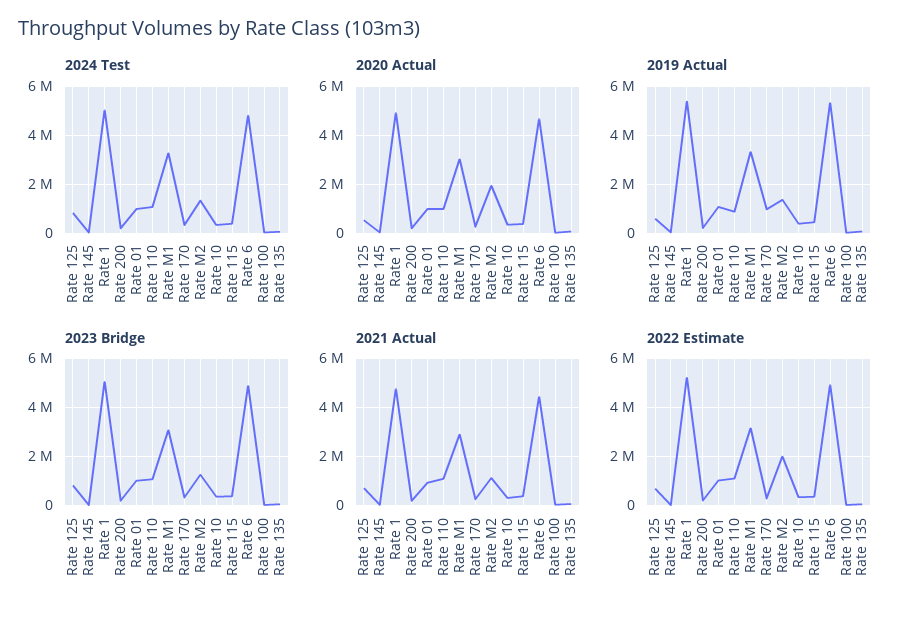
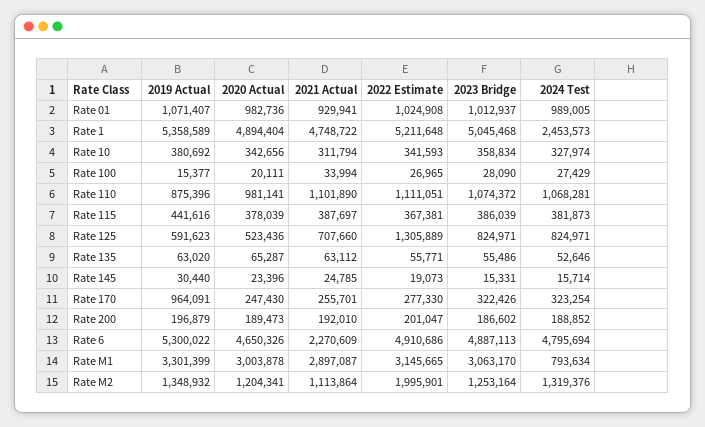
  {
    "2024 Test": {
      "Rate 125": 824971,
      "Rate 145": 15714,
-     "Rate 1": 5000000,
+     "Rate 1": 2453573,
      "Rate 200": 188852,
      "Rate 01": 989005,
      "Rate 110": 1068281,
-     "Rate M1": 3250000,
+     "Rate M1": 793634,
      "Rate 170": 323254,
      "Rate M2": 1319376,
      "Rate 10": 327974,
      "Rate 115": 381873,
      "Rate 6": 4795694,
      "Rate 100": 27429,
      "Rate 135": 52646
    },
    "2020 Actual": {
      "Rate 125": 523436,
      "Rate 145": 23396,
      "Rate 1": 4894404,
      "Rate 200": 189473,
      "Rate 01": 982736,
      "Rate 110": 981141,
      "Rate M1": 3003878,
      "Rate 170": 247430,
-     "Rate M2": 2000000,
+     "Rate M2": 1204341,
      "Rate 10": 342656,
      "Rate 115": 378039,
      "Rate 6": 4650326,
      "Rate 100": 20111,
      "Rate 135": 65287
    },
    "2019 Actual": {
      "Rate 125": 591623,
      "Rate 145": 30440,
      "Rate 1": 5358589,
      "Rate 200": 196879,
      "Rate 01": 1071407,
      "Rate 110": 875396,
      "Rate M1": 3301399,
      "Rate 170": 964091,
      "Rate M2": 1348932,
      "Rate 10": 380692,
      "Rate 115": 441616,
      "Rate 6": 5300022,
      "Rate 100": 15377,
      "Rate 135": 63020
    },
    "2023 Bridge": {
      "Rate 125": 824971,
      "Rate 145": 15331,
      "Rate 1": 5045468,
      "Rate 200": 186602,
      "Rate 01": 1012937,
      "Rate 110": 1074372,
      "Rate M1": 3063170,
      "Rate 170": 322426,
      "Rate M2": 1253164,
      "Rate 10": 358834,
      "Rate 115": 386039,
      "Rate 6": 4887113,
      "Rate 100": 28090,
      "Rate 135": 55486
    },
    "2021 Actual": {
      "Rate 125": 707660,
      "Rate 145": 24785,
      "Rate 1": 4748722,
      "Rate 200": 192010,
      "Rate 01": 929941,
      "Rate 110": 1101890,
      "Rate M1": 2897087,
      "Rate 170": 255701,
      "Rate M2": 1113864,
      "Rate 10": 311794,
      "Rate 115": 387697,
-     "Rate 6": 4500000,
+     "Rate 6": 2270609,
      "Rate 100": 33994,
      "Rate 135": 63112
    },
    "2022 Estimate": {
-     "Rate 125": 750000,
+     "Rate 125": 1305889,
      "Rate 145": 19073,
      "Rate 1": 5211648,
      "Rate 200": 201047,
      "Rate 01": 1024908,
      "Rate 110": 1111051,
      "Rate M1": 3145665,
      "Rate 170": 277330,
      "Rate M2": 1995901,
      "Rate 10": 341593,
      "Rate 115": 367381,
      "Rate 6": 4910686,
      "Rate 100": 26965,
      "Rate 135": 55771
    }
  }

